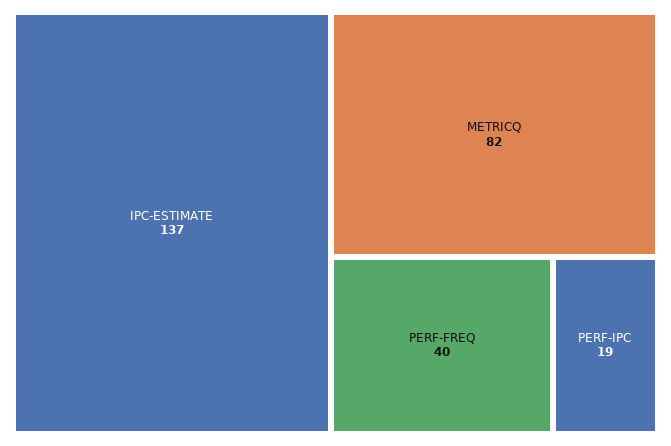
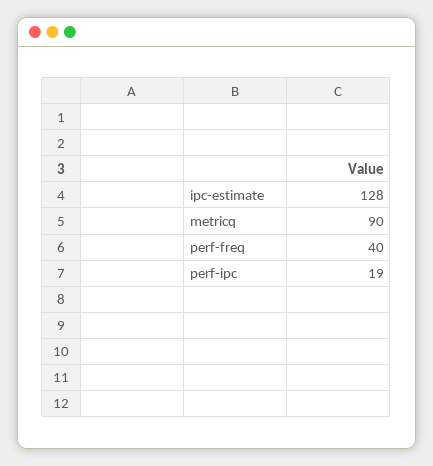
  {
-   "IPC-ESTIMATE": 137,
+   "IPC-ESTIMATE": 128,
-   "METRICQ": 82,
+   "METRICQ": 90,
    "PERF-FREQ": 40,
    "PERF-IPC": 19
  }

